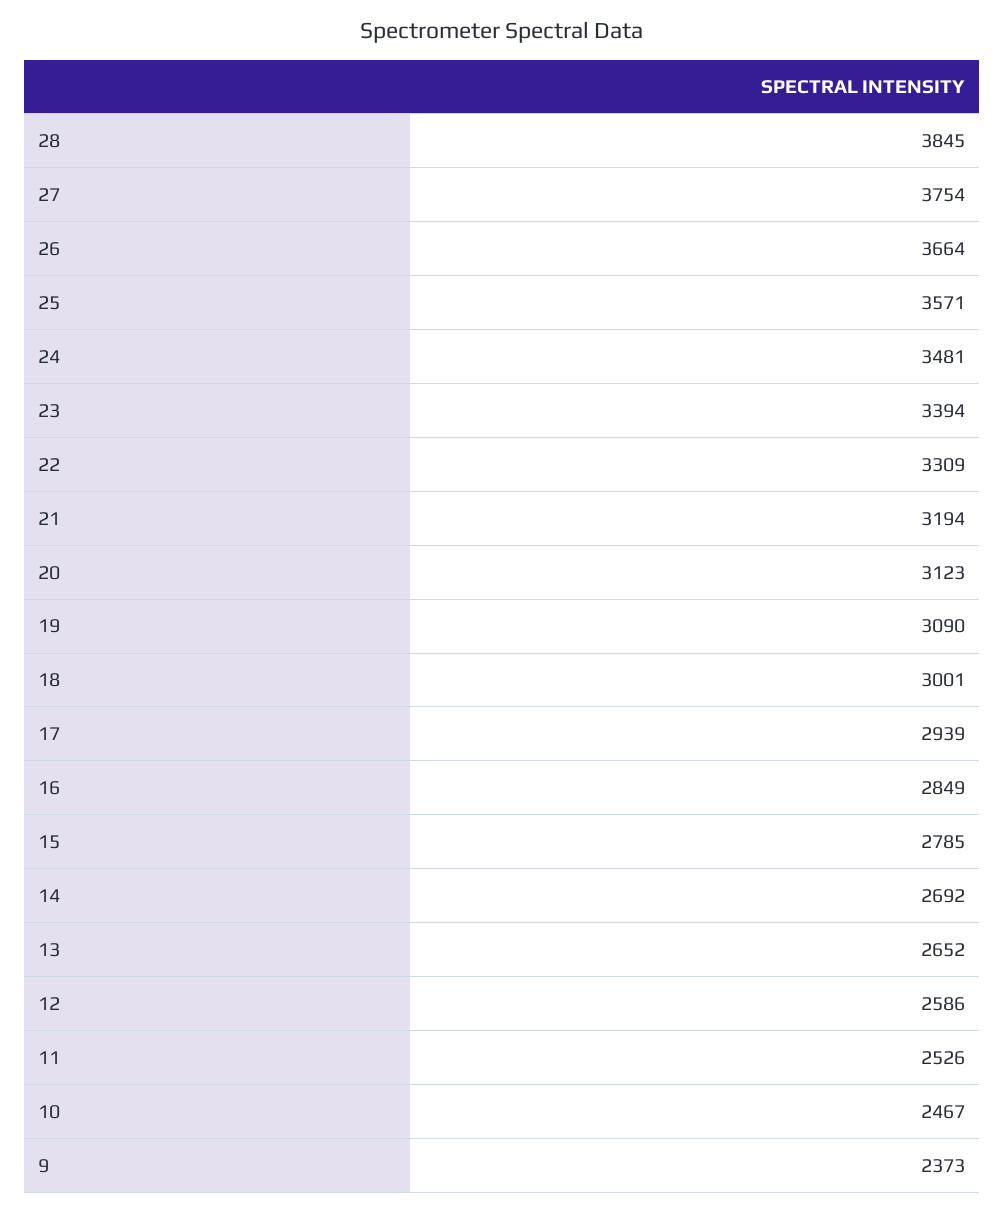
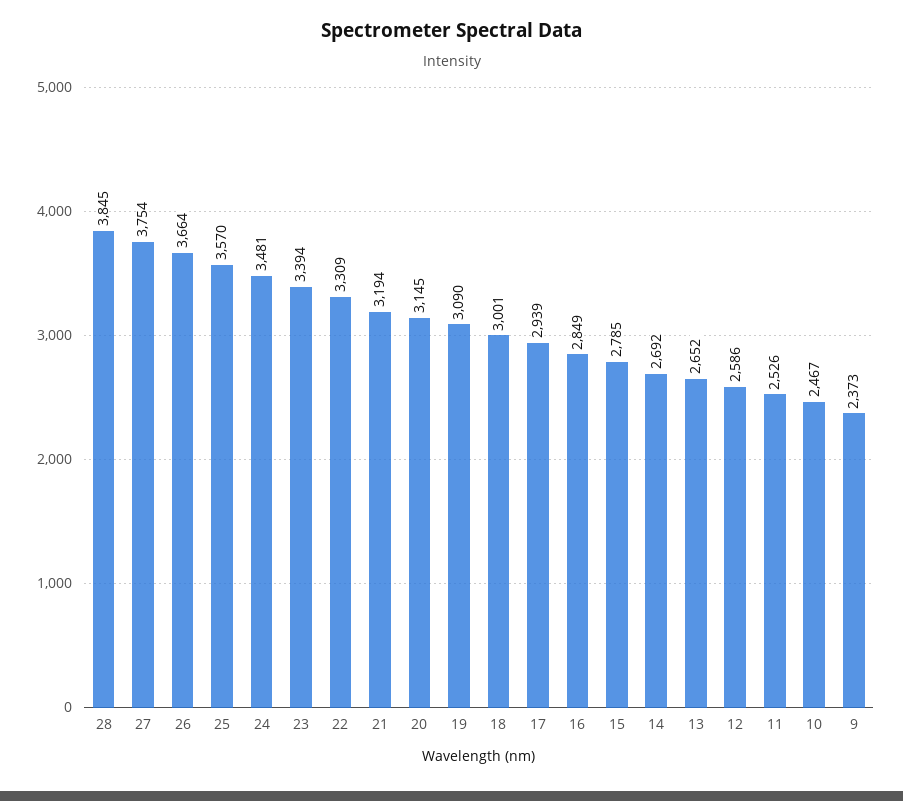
  {
    "28": 3845,
    "27": 3754,
    "26": 3664,
-   "25": 3571,
+   "25": 3570,
    "24": 3481,
    "23": 3394,
    "22": 3309,
    "21": 3194,
-   "20": 3123,
+   "20": 3145,
    "19": 3090,
    "18": 3001,
    "17": 2939,
    "16": 2849,
    "15": 2785,
    "14": 2692,
    "13": 2652,
    "12": 2586,
    "11": 2526,
    "10": 2467,
    "9": 2373
  }

